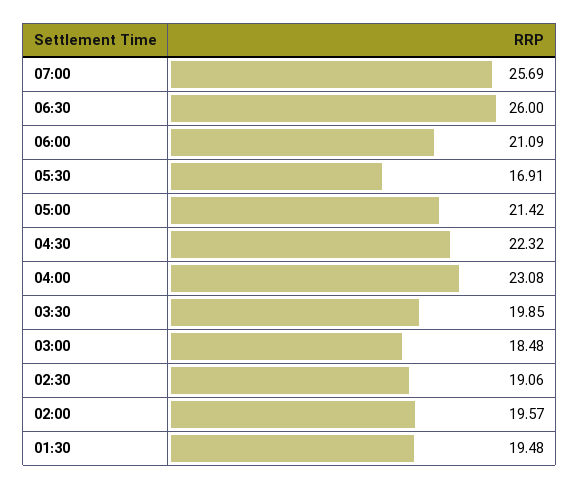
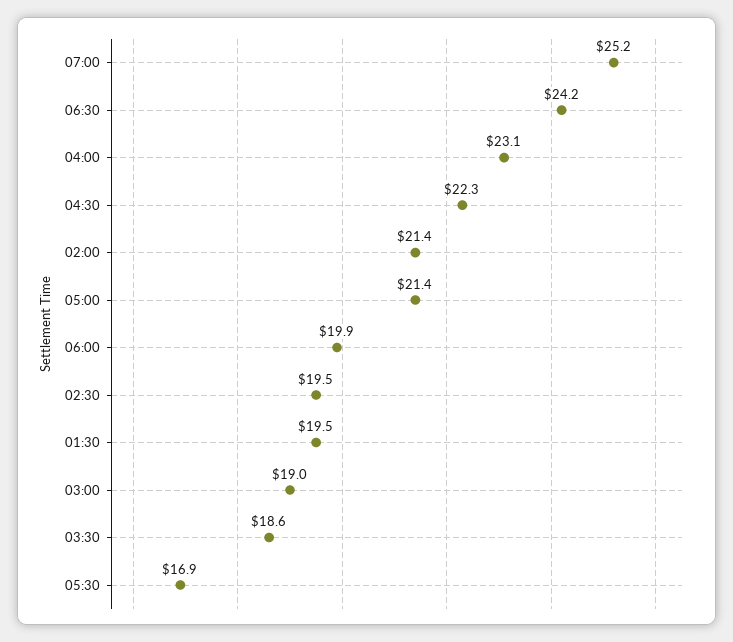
  {
-   "07:00": 25.69,
+   "07:00": 25.2,
-   "06:30": 26,
+   "06:30": 24.2,
-   "06:00": 21.09,
+   "06:00": 19.9,
    "05:30": 16.91,
    "05:00": 21.42,
    "04:30": 22.32,
    "04:00": 23.08,
-   "03:30": 19.85,
+   "03:30": 18.6,
-   "03:00": 18.48,
+   "03:00": 19,
-   "02:30": 19.06,
+   "02:30": 19.5,
-   "02:00": 19.57,
+   "02:00": 21.4,
    "01:30": 19.48
  }

